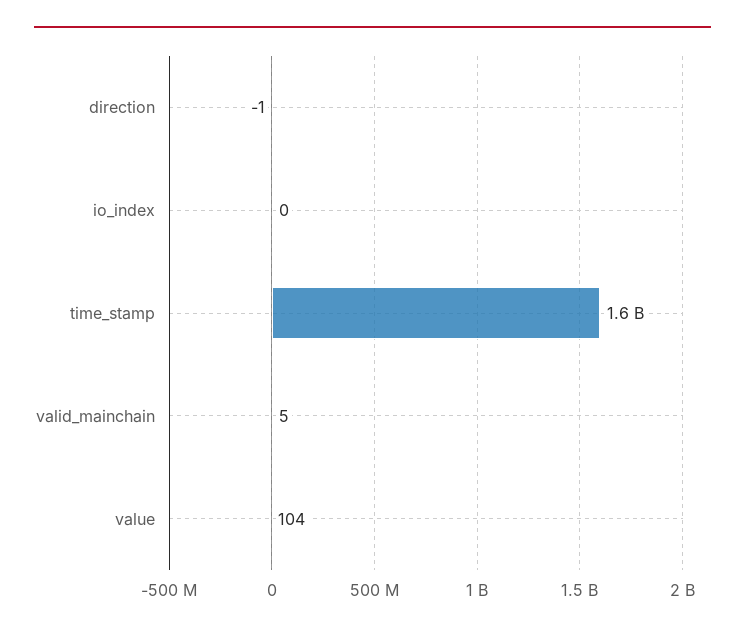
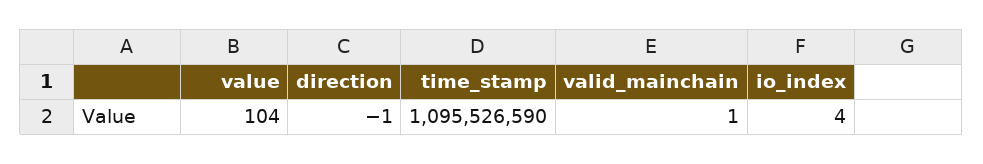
  {
    "direction": -1,
-   "io_index": 0,
+   "io_index": 4,
-   "time_stamp": 1600000000,
+   "time_stamp": 1095526590,
-   "valid_mainchain": 5,
+   "valid_mainchain": 1,
    "value": 104
  }

